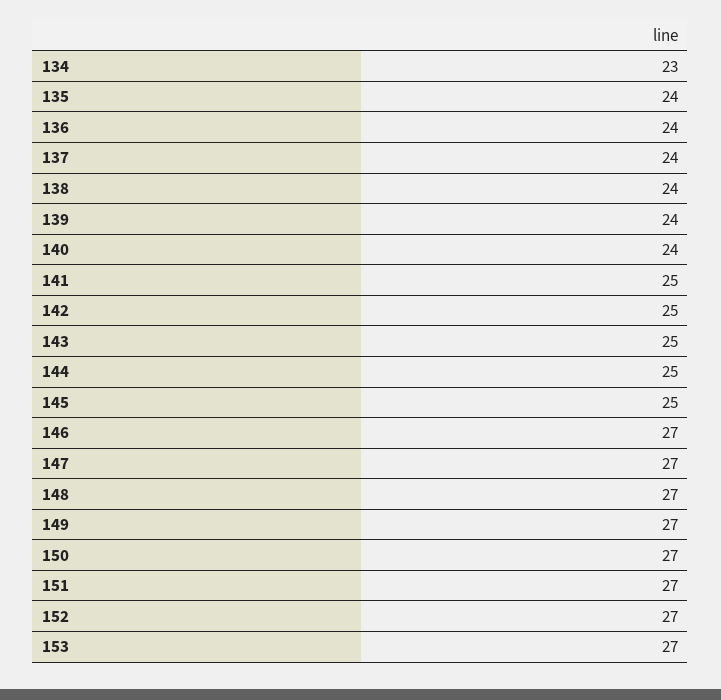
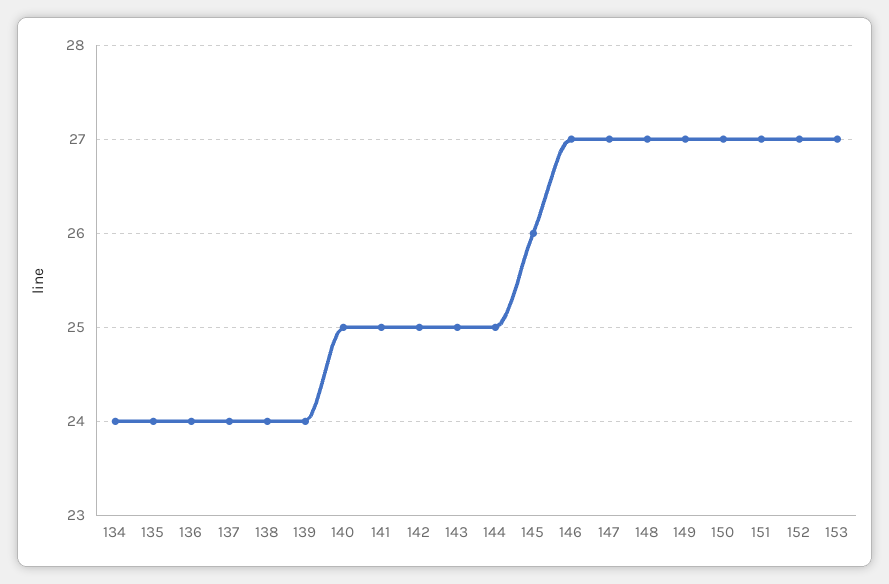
  {
-   "134": 23,
+   "134": 24,
    "135": 24,
    "136": 24,
    "137": 24,
    "138": 24,
    "139": 24,
-   "140": 24,
+   "140": 25,
    "141": 25,
    "142": 25,
    "143": 25,
    "144": 25,
-   "145": 25,
+   "145": 26,
    "146": 27,
    "147": 27,
    "148": 27,
    "149": 27,
    "150": 27,
    "151": 27,
    "152": 27,
    "153": 27
  }

